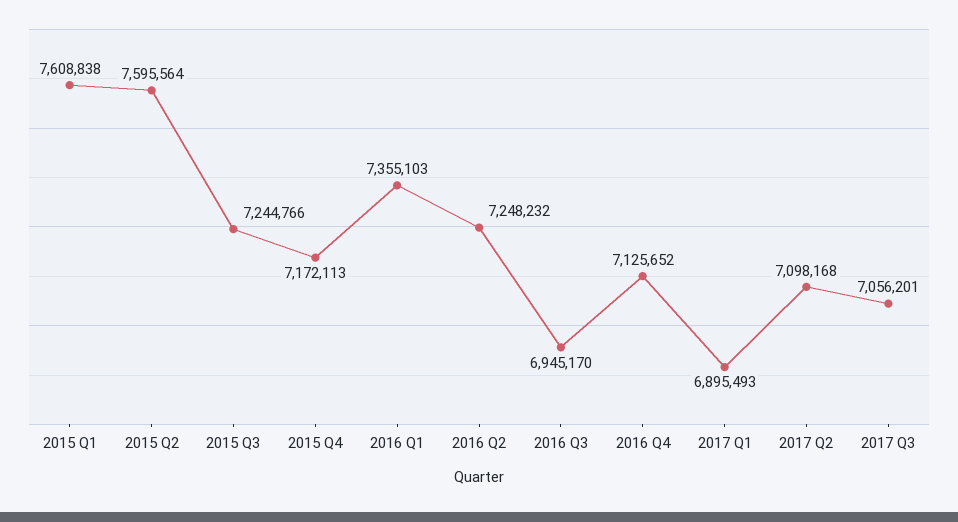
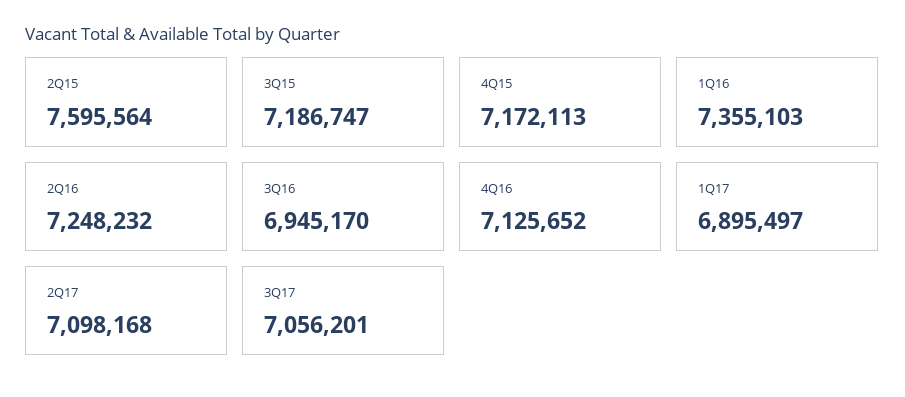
  {
-   "2015 Q1": 7608838,
    "2015 Q2": 7595564,
-   "2015 Q3": 7244766,
+   "2015 Q3": 7186747,
    "2015 Q4": 7172113,
    "2016 Q1": 7355103,
    "2016 Q2": 7248232,
    "2016 Q3": 6945170,
    "2016 Q4": 7125652,
-   "2017 Q1": 6895493,
+   "2017 Q1": 6895497,
    "2017 Q2": 7098168,
    "2017 Q3": 7056201
  }

